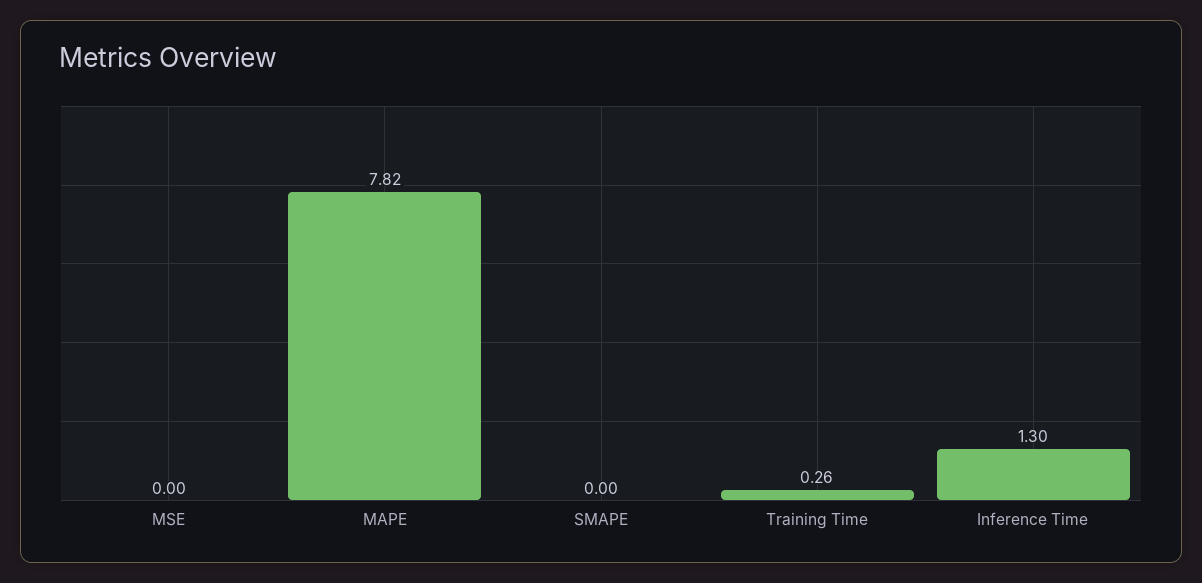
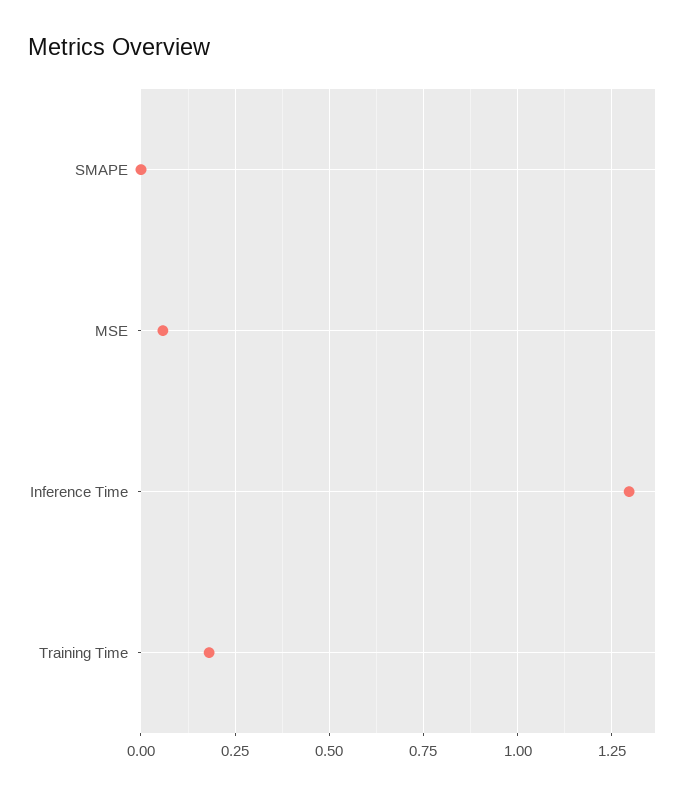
  {
-   "MSE": 0,
+   "MSE": 0.05,
-   "MAPE": 7.82,
    "SMAPE": 0,
-   "Training Time": 0.26,
+   "Training Time": 0.175,
    "Inference Time": 1.3
  }

